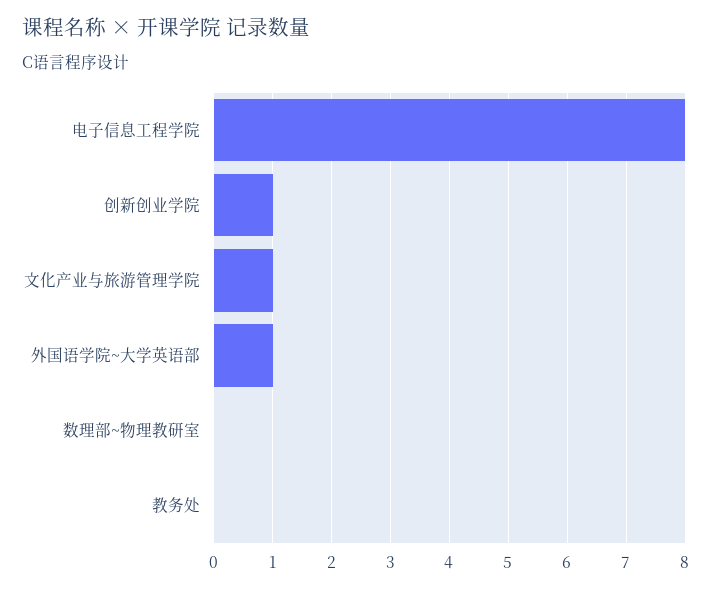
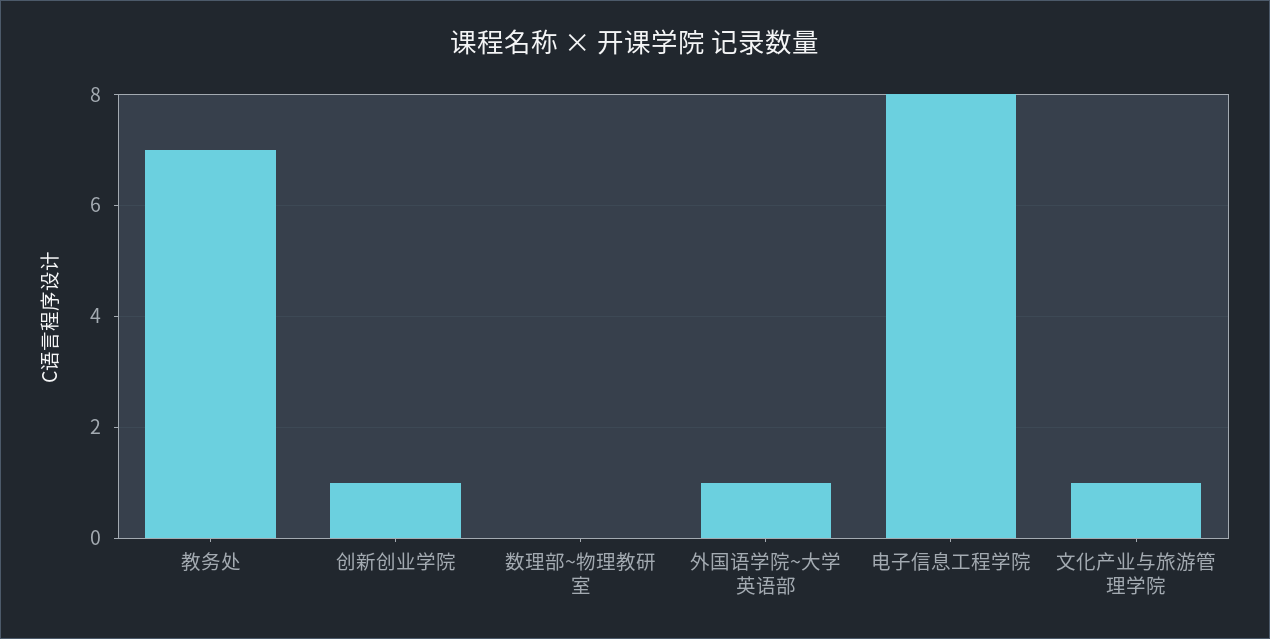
  {
    "电子信息工程学院": 8,
    "创新创业学院": 1,
    "文化产业与旅游管理学院": 1,
    "外国语学院~大学英语部": 1,
    "数理部~物理教研室": 0,
-   "教务处": 0
+   "教务处": 7
  }

